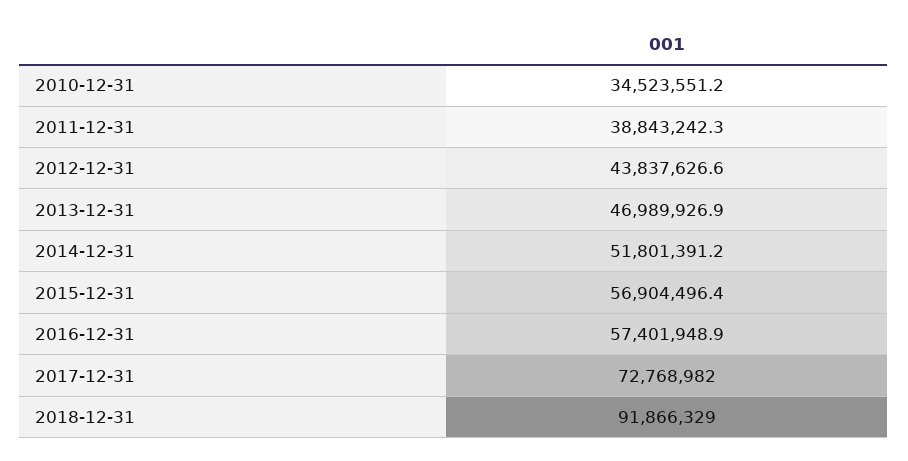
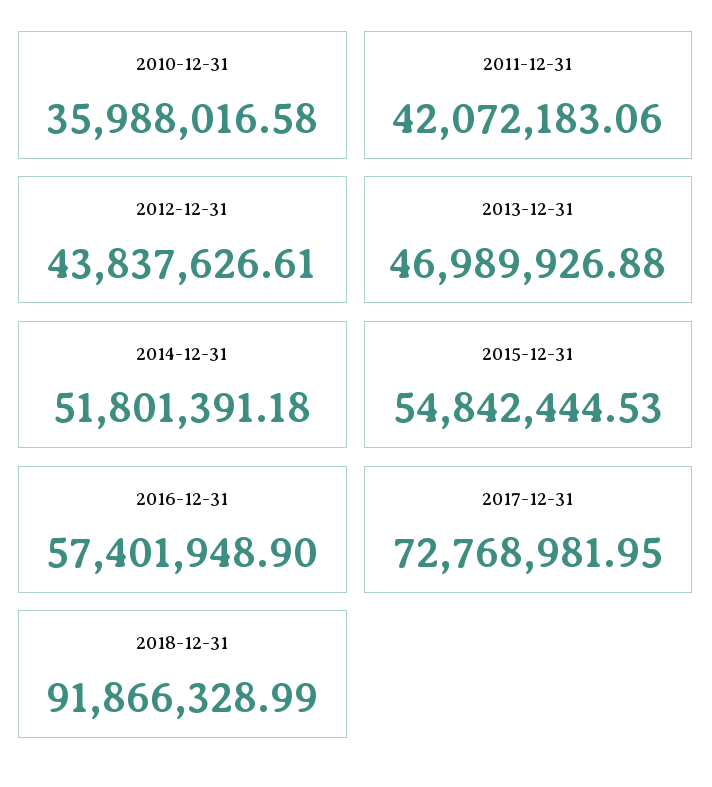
  {
-   "2010-12-31": 34523551.2,
+   "2010-12-31": 35988016.58,
-   "2011-12-31": 38843242.3,
+   "2011-12-31": 42072183.06,
    "2012-12-31": 43837626.61,
    "2013-12-31": 46989926.88,
    "2014-12-31": 51801391.18,
-   "2015-12-31": 56904496.4,
+   "2015-12-31": 54842444.53,
    "2016-12-31": 57401948.9,
    "2017-12-31": 72768981.95,
    "2018-12-31": 91866328.99
  }

